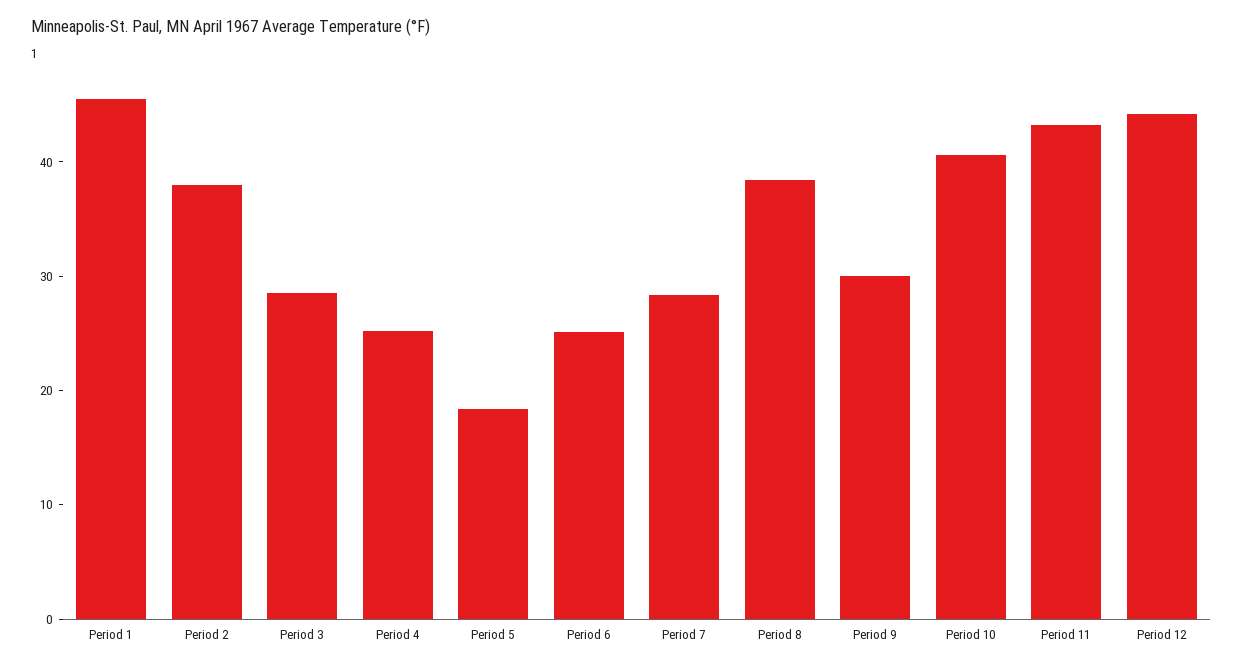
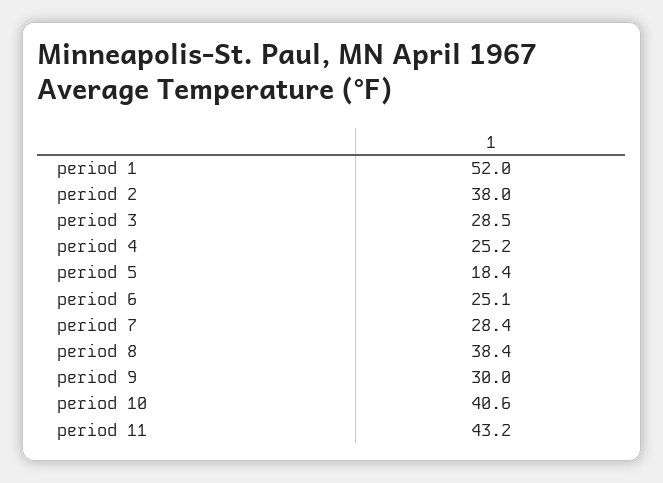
  {
-   "Period 1": 46,
+   "Period 1": 52,
    "Period 2": 38,
    "Period 3": 28.5,
    "Period 4": 25.2,
    "Period 5": 18.4,
    "Period 6": 25.1,
    "Period 7": 28.4,
    "Period 8": 38.4,
    "Period 9": 30,
    "Period 10": 40.6,
-   "Period 11": 43.2,
+   "Period 11": 43.2
-   "Period 12": 44
  }

